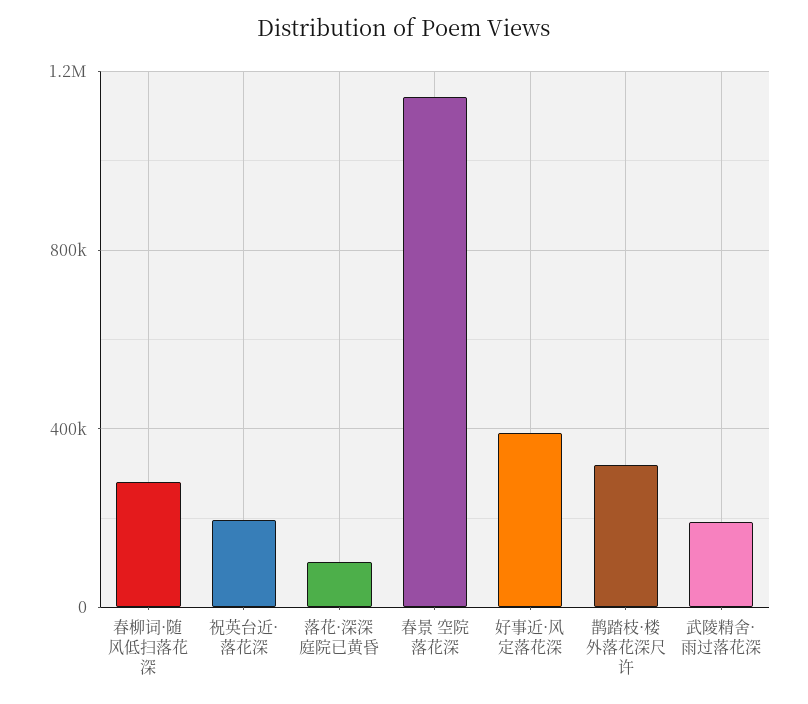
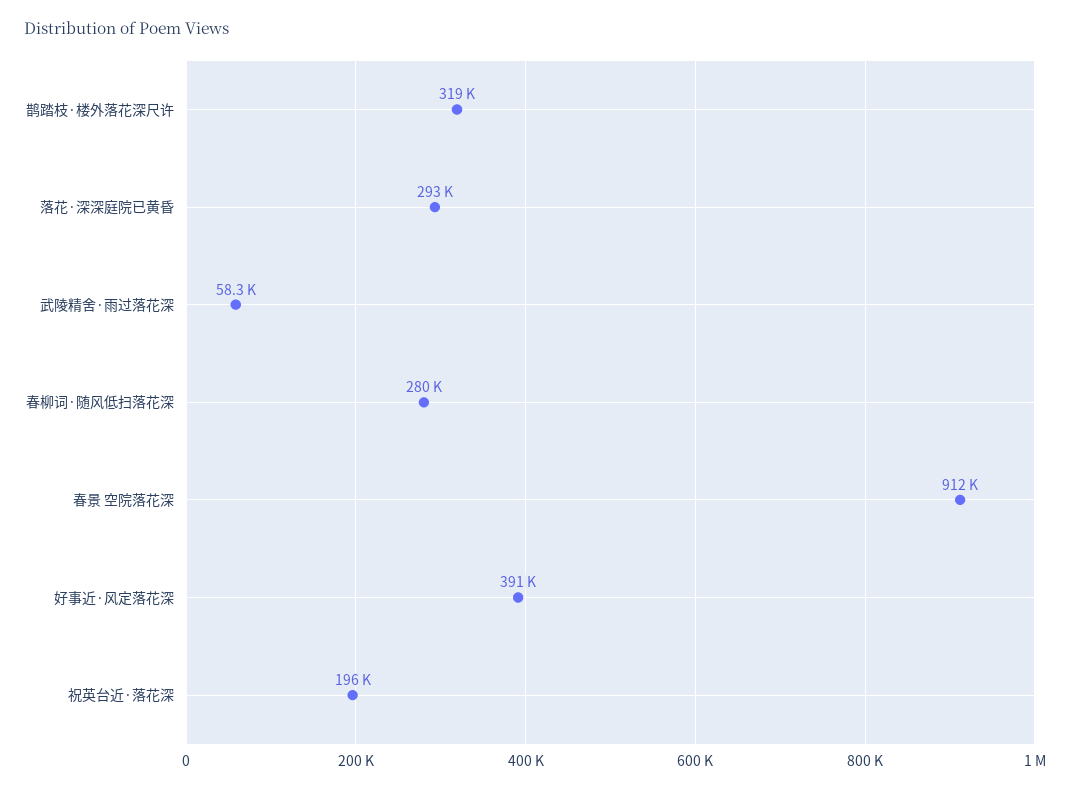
  {
    "春柳词·随风低扫落花深": 280000,
    "祝英台近·落花深": 196000,
-   "落花·深深庭院已黄昏": 100000,
+   "落花·深深庭院已黄昏": 293000,
-   "春景 空院落花深": 1150000,
+   "春景 空院落花深": 912000,
    "好事近·风定落花深": 391000,
    "鹊踏枝·楼外落花深尺许": 319000,
-   "武陵精舍·雨过落花深": 200000
+   "武陵精舍·雨过落花深": 58300
  }

